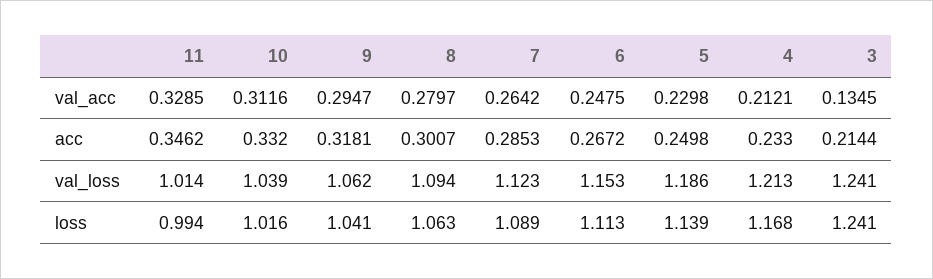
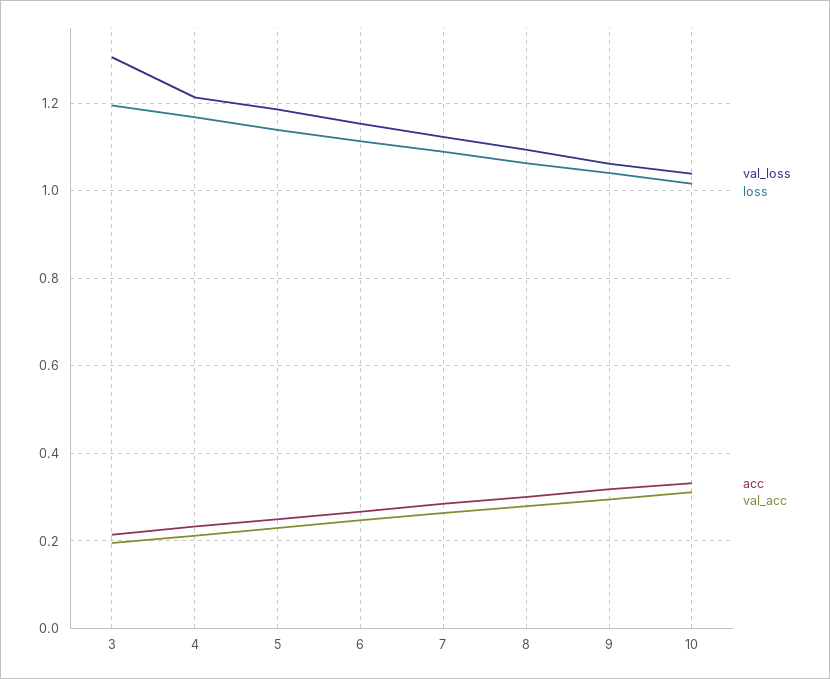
  {
    "val_acc": {
-     "11": 0.3285,
      "10": 0.3116,
      "9": 0.2947,
      "8": 0.2797,
      "7": 0.2642,
      "6": 0.2475,
      "5": 0.2298,
      "4": 0.2121,
-     "3": 0.1345
+     "3": 0.2
    },
    "acc": {
-     "11": 0.3462,
      "10": 0.332,
      "9": 0.3181,
      "8": 0.3007,
      "7": 0.2853,
      "6": 0.2672,
      "5": 0.2498,
      "4": 0.233,
      "3": 0.2144
    },
    "val_loss": {
-     "11": 1.014,
      "10": 1.039,
      "9": 1.062,
      "8": 1.094,
      "7": 1.123,
      "6": 1.153,
      "5": 1.186,
      "4": 1.213,
-     "3": 1.241
+     "3": 1.3
    },
    "loss": {
-     "11": 0.994,
      "10": 1.016,
      "9": 1.041,
      "8": 1.063,
      "7": 1.089,
      "6": 1.113,
      "5": 1.139,
      "4": 1.168,
-     "3": 1.241
+     "3": 1.2
    }
  }

